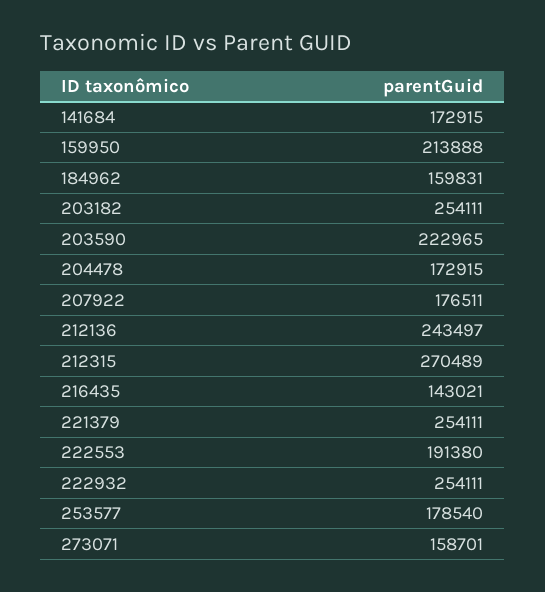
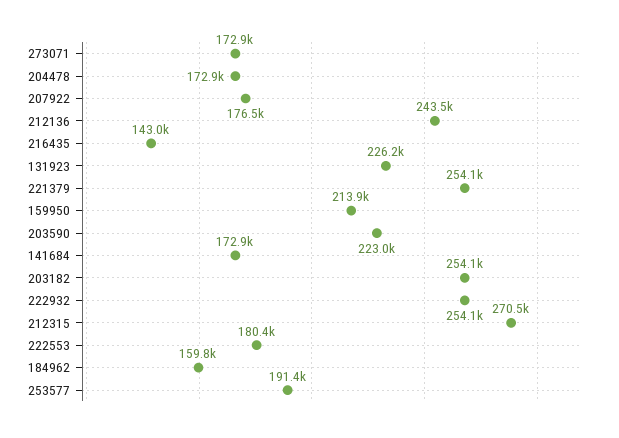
  {
    "141684": 172915,
    "159950": 213888,
    "184962": 159831,
    "203182": 254111,
    "203590": 222965,
    "204478": 172915,
    "207922": 176511,
    "212136": 243497,
    "212315": 270489,
    "216435": 143021,
    "221379": 254111,
-   "222553": 191380,
+   "222553": 180400,
    "222932": 254111,
-   "253577": 178540,
+   "253577": 191400,
-   "273071": 158701
+   "273071": 172900,
+   "131923": 226200
  }

